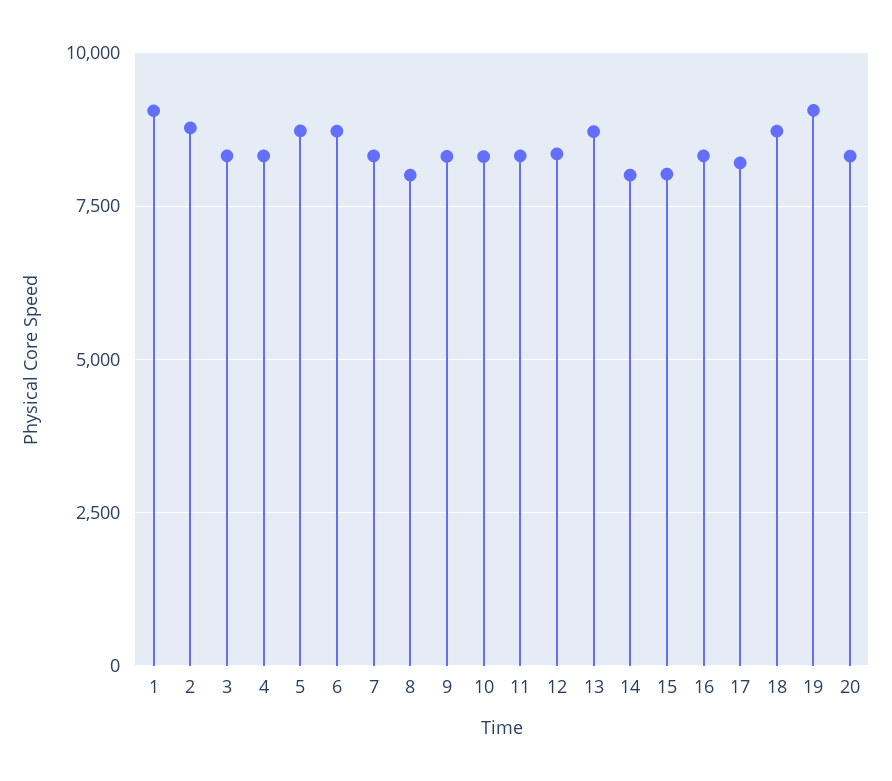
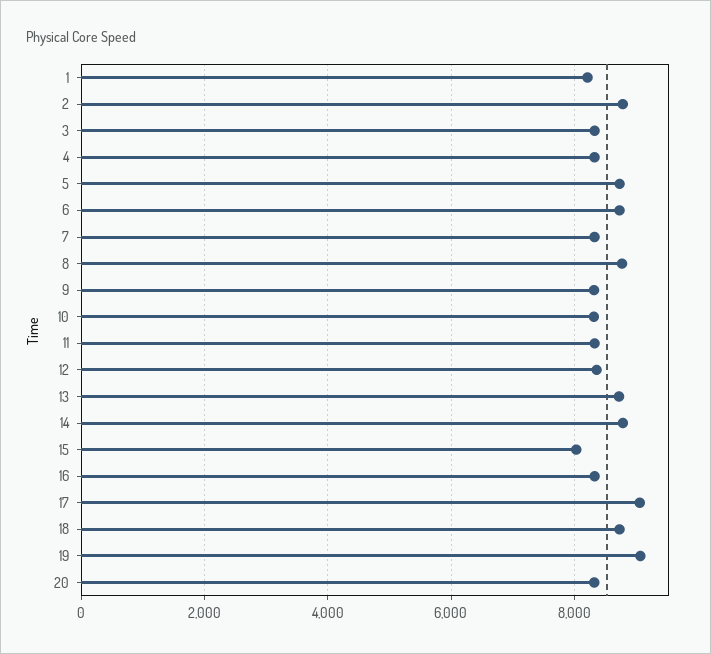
  {
-   "1": 9000,
+   "1": 8200,
    "2": 8800,
    "3": 8400,
    "4": 8400,
    "5": 8800,
    "6": 8800,
    "7": 8400,
-   "8": 8000,
+   "8": 8800,
    "9": 8400,
    "10": 8400,
    "11": 8400,
    "12": 8400,
    "13": 8800,
-   "14": 8000,
+   "14": 8800,
    "15": 8000,
    "16": 8400,
-   "17": 8250,
+   "17": 9000,
    "18": 8800,
    "19": 9000,
    "20": 8400
  }

